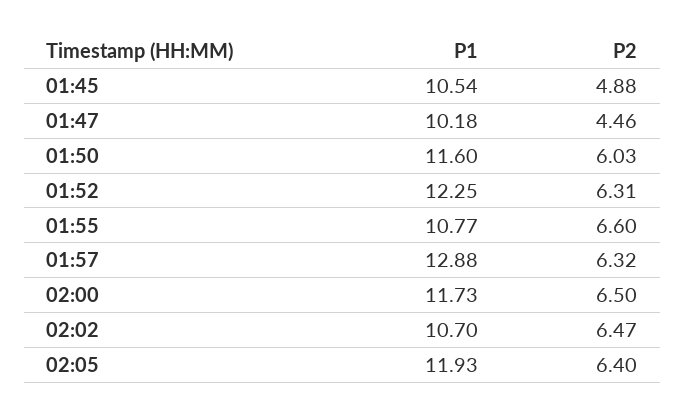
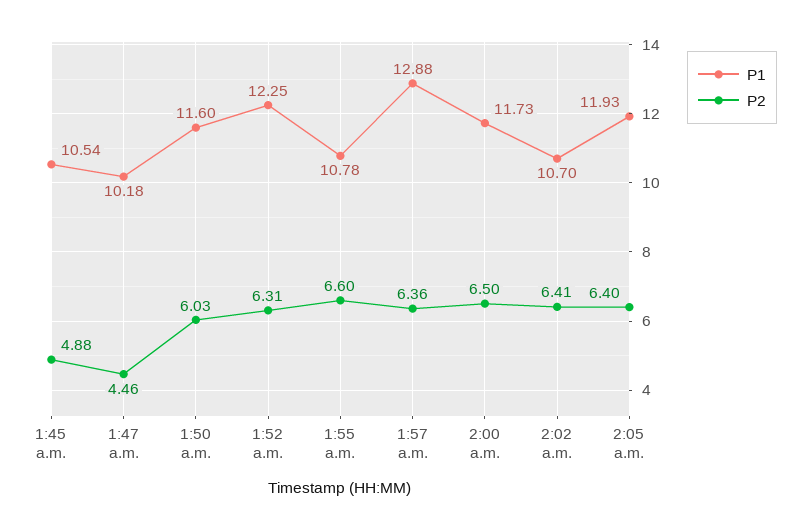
  {
    "P1": {
      "01:45": 10.54,
      "01:47": 10.18,
      "01:50": 11.6,
      "01:52": 12.25,
-     "01:55": 10.77,
+     "01:55": 10.78,
      "01:57": 12.88,
      "02:00": 11.73,
      "02:02": 10.7,
      "02:05": 11.93
    },
    "P2": {
      "01:45": 4.88,
      "01:47": 4.46,
      "01:50": 6.03,
      "01:52": 6.31,
      "01:55": 6.6,
-     "01:57": 6.32,
+     "01:57": 6.36,
      "02:00": 6.5,
-     "02:02": 6.47,
+     "02:02": 6.41,
      "02:05": 6.4
    }
  }

